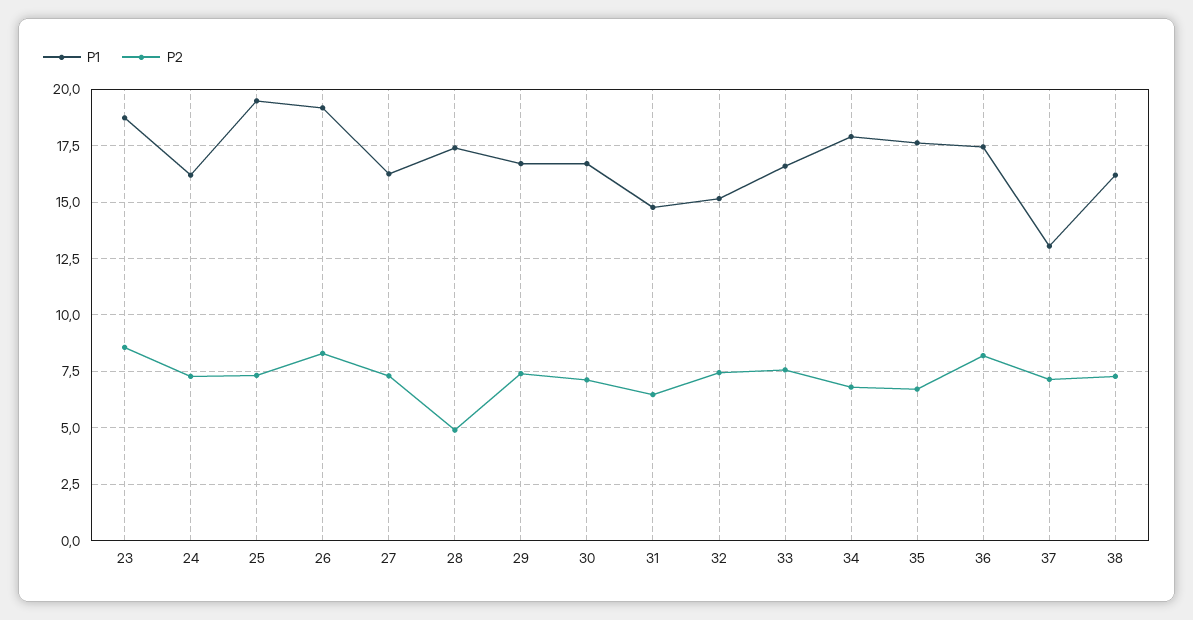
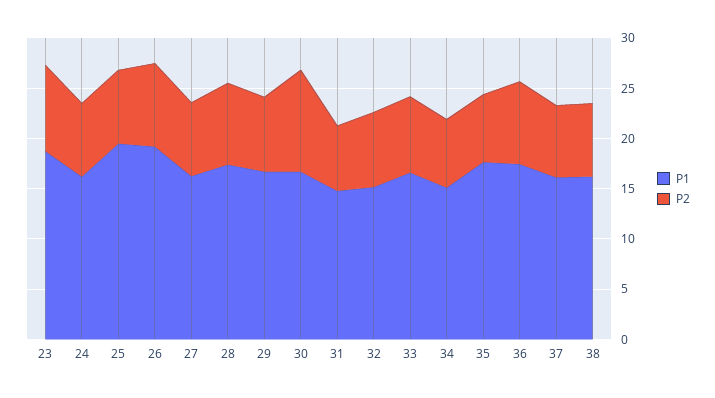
  {
    "P1": {
      "23": 18.5,
      "24": 16,
      "25": 19.5,
      "26": 19,
      "27": 16.5,
      "28": 17.5,
      "29": 16.5,
      "30": 16.5,
      "31": 15,
      "32": 15,
      "33": 16.5,
-     "34": 18,
+     "34": 15,
      "35": 17.5,
      "36": 17.5,
-     "37": 13,
+     "37": 16,
      "38": 16
    },
    "P2": {
      "23": 8.5,
      "24": 7.5,
      "25": 7.5,
      "26": 8.5,
      "27": 7.5,
-     "28": 5,
+     "28": 8,
      "29": 7.5,
-     "30": 7,
+     "30": 10,
      "31": 6.5,
      "32": 7.5,
      "33": 7.5,
      "34": 7,
      "35": 6.5,
      "36": 8,
      "37": 7,
      "38": 7.5
    }
  }

